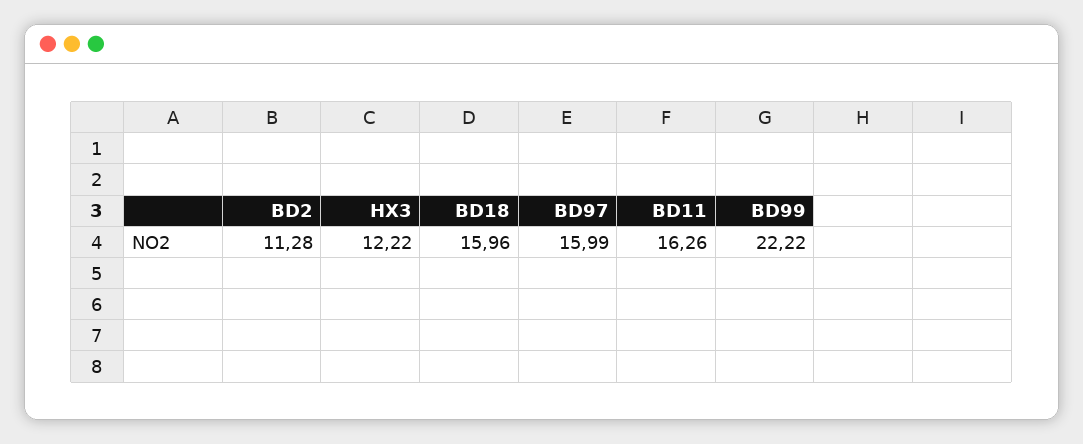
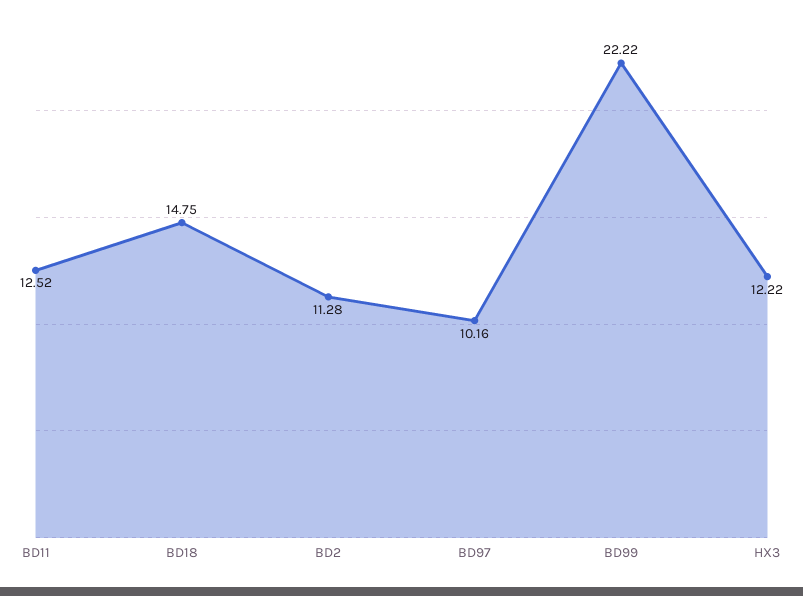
  {
    "BD2": 11.28,
    "HX3": 12.22,
-   "BD18": 15.96,
+   "BD18": 14.75,
-   "BD97": 15.99,
+   "BD97": 10.16,
-   "BD11": 16.26,
+   "BD11": 12.52,
    "BD99": 22.22
  }

